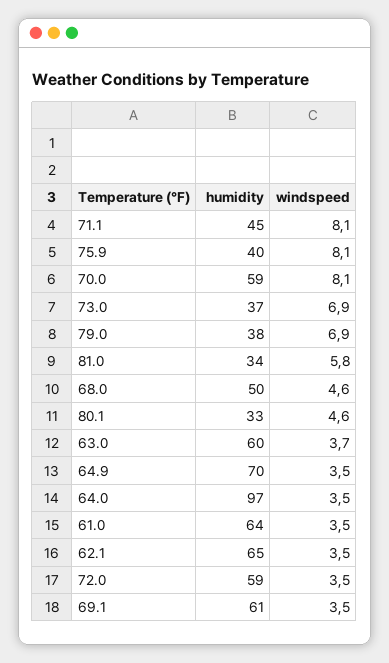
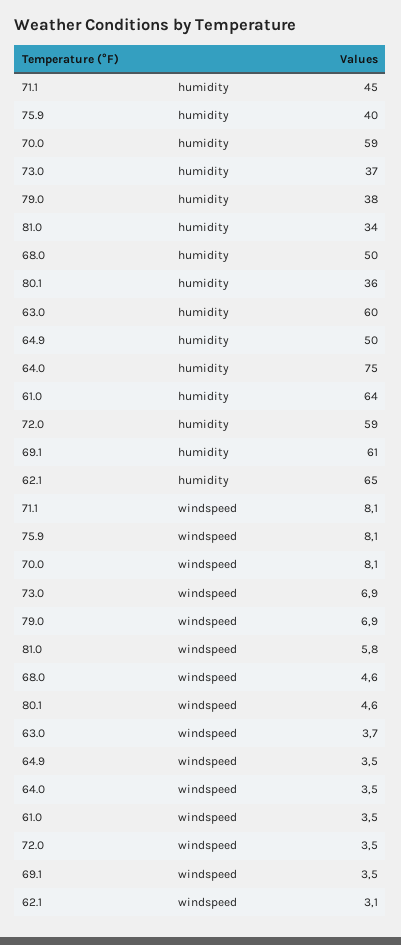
  {
    "humidity": {
      "71.1": 45,
      "75.9": 40,
      "70.0": 59,
      "73.0": 37,
      "79.0": 38,
      "81.0": 34,
      "68.0": 50,
-     "80.1": 33,
+     "80.1": 36,
      "63.0": 60,
-     "64.9": 70,
+     "64.9": 50,
-     "64.0": 97,
+     "64.0": 75,
      "61.0": 64,
      "62.1": 65,
      "72.0": 59,
      "69.1": 61
    },
    "windspeed": {
      "71.1": 8.1,
      "75.9": 8.1,
      "70.0": 8.1,
      "73.0": 6.9,
      "79.0": 6.9,
      "81.0": 5.8,
      "68.0": 4.6,
      "80.1": 4.6,
      "63.0": 3.7,
      "64.9": 3.5,
      "64.0": 3.5,
      "61.0": 3.5,
-     "62.1": 3.5,
+     "62.1": 3.1,
      "72.0": 3.5,
      "69.1": 3.5
    }
  }

